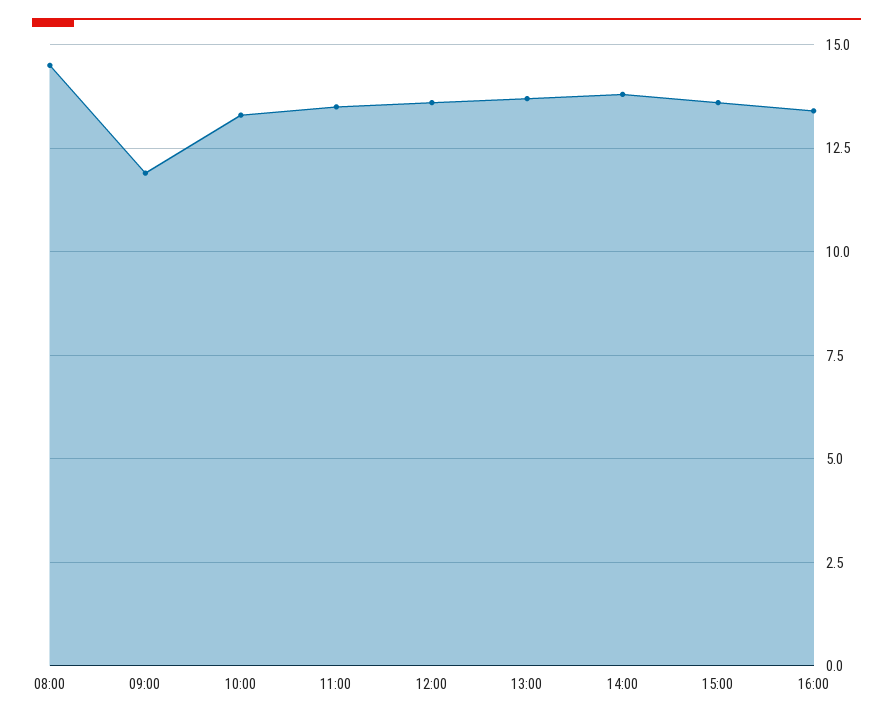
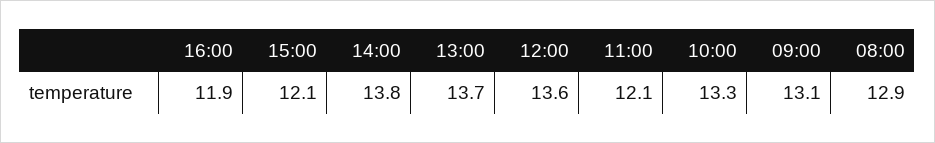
  {
-   "08:00": 14.5,
+   "08:00": 12.9,
-   "09:00": 12,
+   "09:00": 13.1,
    "10:00": 13.3,
-   "11:00": 13.5,
+   "11:00": 12.1,
    "12:00": 13.6,
    "13:00": 13.7,
    "14:00": 13.8,
-   "15:00": 13.5,
+   "15:00": 12.1,
-   "16:00": 13.5
+   "16:00": 11.9
  }

